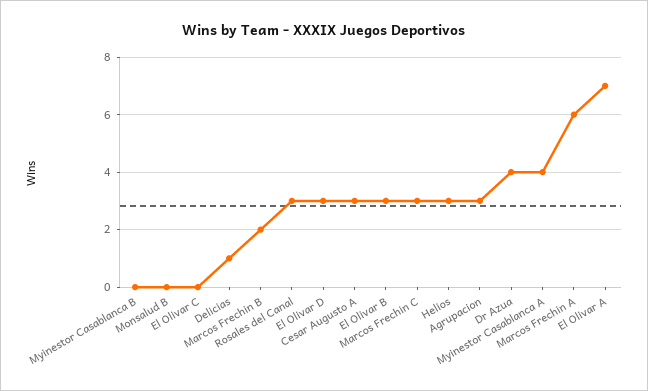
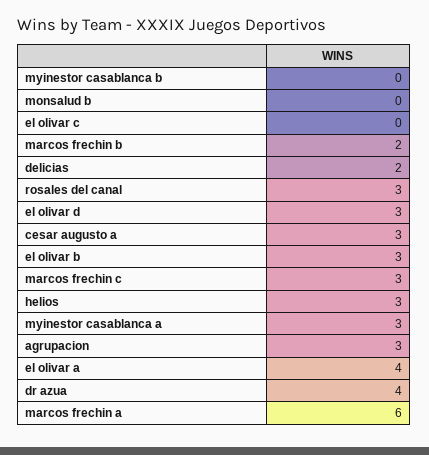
  {
    "Myinestor Casablanca B": 0,
    "Monsalud B": 0,
    "El Olivar C": 0,
-   "Delicias": 1,
+   "Delicias": 2,
    "Marcos Frechin B": 2,
    "Rosales del Canal": 3,
    "El Olivar D": 3,
    "Cesar Augusto A": 3,
    "El Olivar B": 3,
    "Marcos Frechin C": 3,
    "Helios": 3,
    "Agrupacion": 3,
    "Dr Azua": 4,
-   "Myinestor Casablanca A": 4,
+   "Myinestor Casablanca A": 3,
    "Marcos Frechin A": 6,
-   "El Olivar A": 7
+   "El Olivar A": 4
  }

